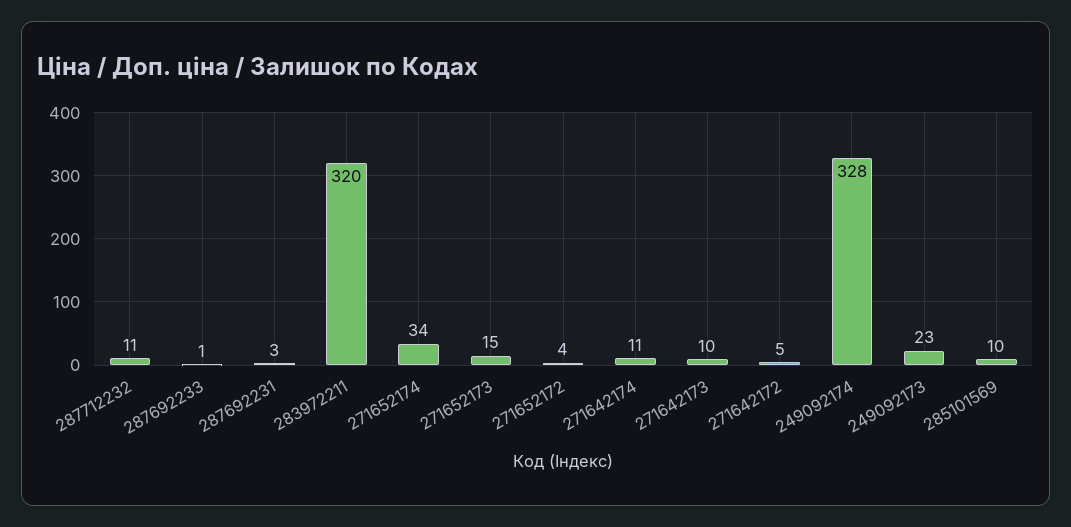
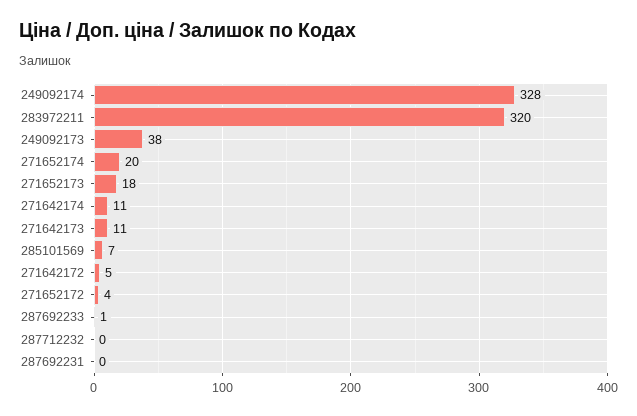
  {
-   "287712232": 11,
+   "287712232": 0,
    "287692233": 1,
-   "287692231": 3,
+   "287692231": 0,
    "283972211": 320,
-   "271652174": 34,
+   "271652174": 20,
-   "271652173": 15,
+   "271652173": 18,
    "271652172": 4,
    "271642174": 11,
-   "271642173": 10,
+   "271642173": 11,
    "271642172": 5,
    "249092174": 328,
-   "249092173": 23,
+   "249092173": 38,
-   "285101569": 10
+   "285101569": 7
  }

